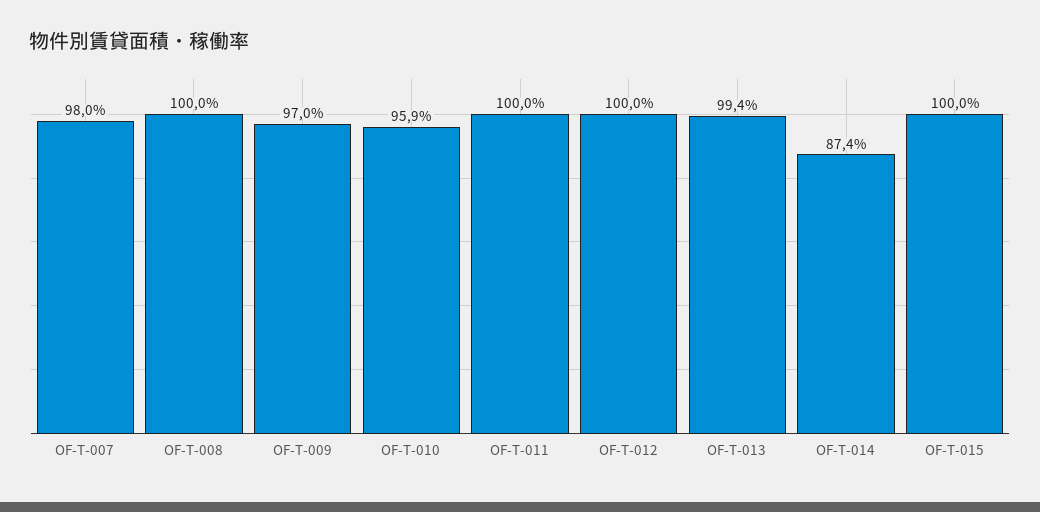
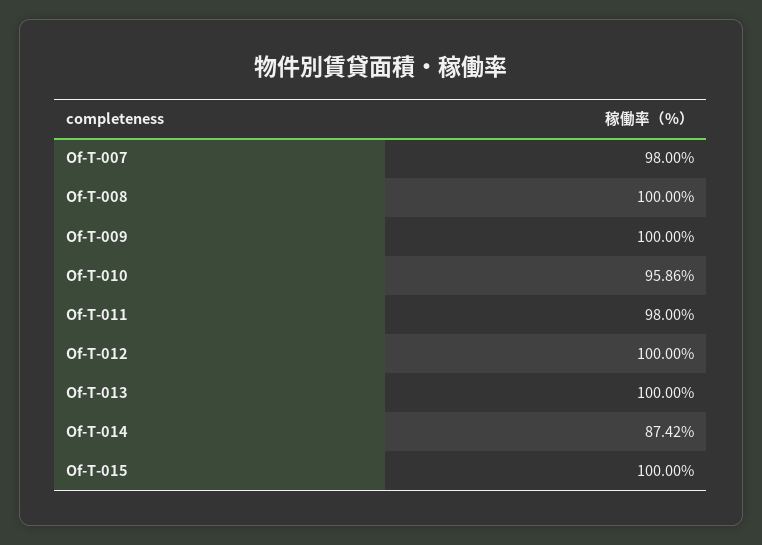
  {
    "OF-T-007": 98,
    "OF-T-008": 100,
-   "OF-T-009": 97,
+   "OF-T-009": 100,
    "OF-T-010": 95.86,
-   "OF-T-011": 100,
+   "OF-T-011": 98,
    "OF-T-012": 100,
-   "OF-T-013": 99.4,
+   "OF-T-013": 100,
    "OF-T-014": 87.42,
    "OF-T-015": 100
  }

